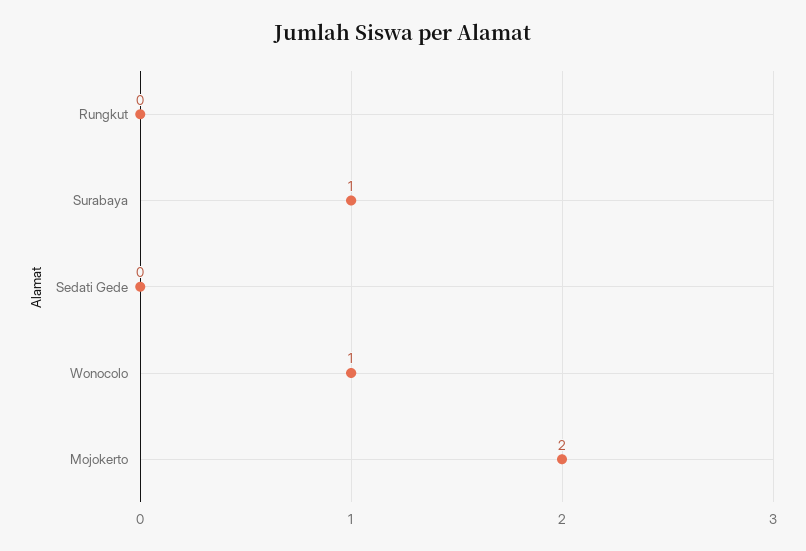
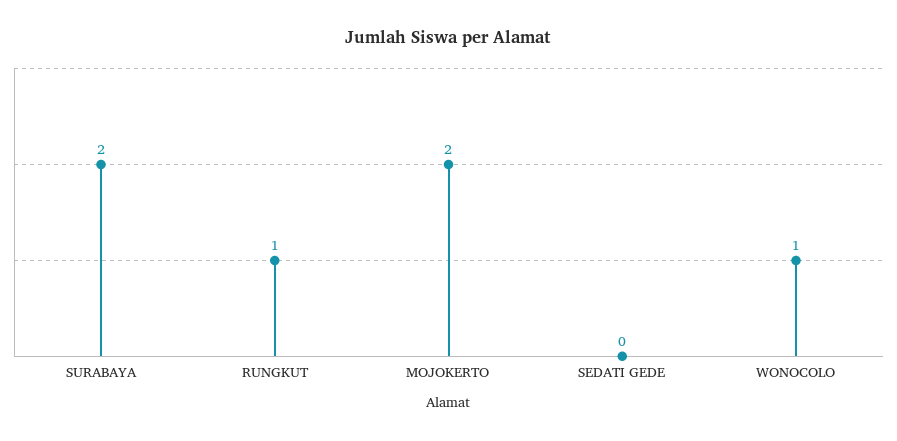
  {
-   "Rungkut": 0,
+   "Rungkut": 1,
-   "Surabaya": 1,
+   "Surabaya": 2,
    "Sedati Gede": 0,
    "Wonocolo": 1,
    "Mojokerto": 2
  }

